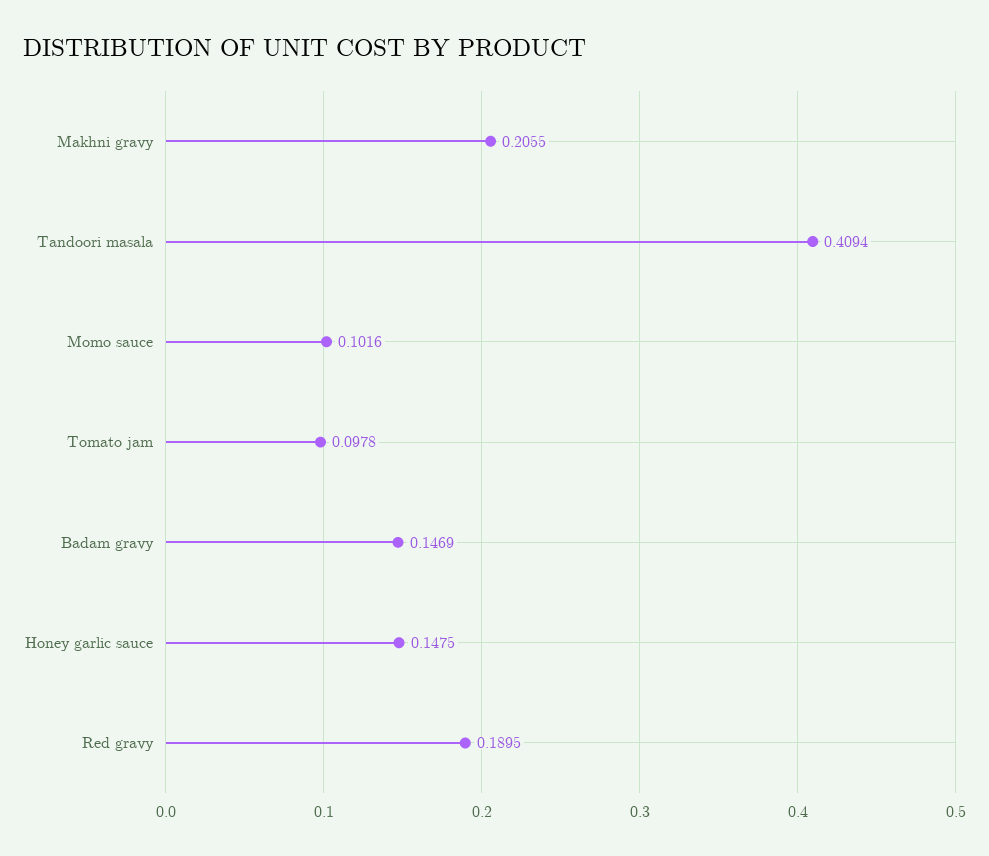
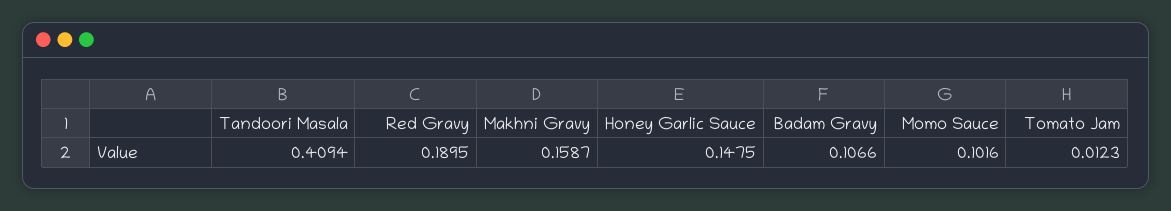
  {
-   "Makhni gravy": 0.2055,
+   "Makhni gravy": 0.1587,
    "Tandoori masala": 0.4094,
    "Momo sauce": 0.1016,
-   "Tomato jam": 0.0978,
+   "Tomato jam": 0.0123,
-   "Badam gravy": 0.1469,
+   "Badam gravy": 0.1066,
    "Honey garlic sauce": 0.1475,
    "Red gravy": 0.1895
  }

